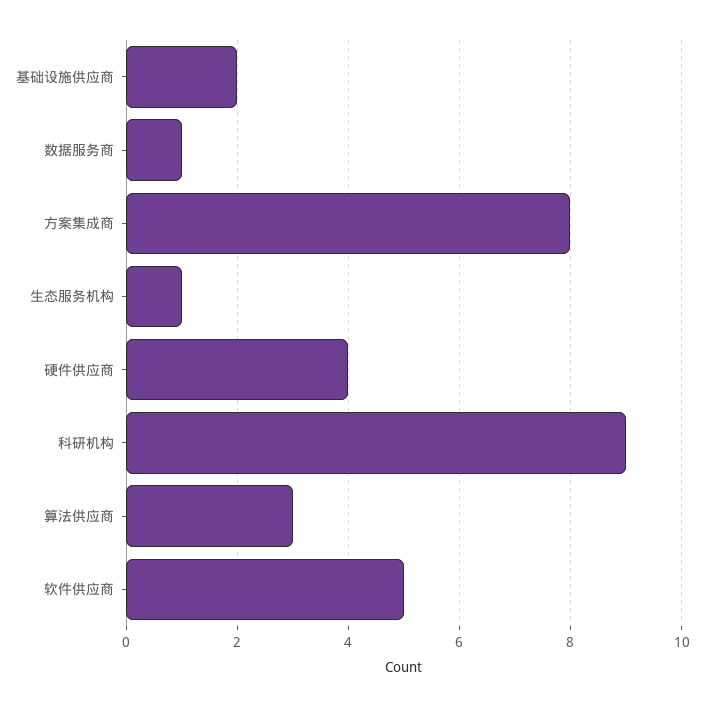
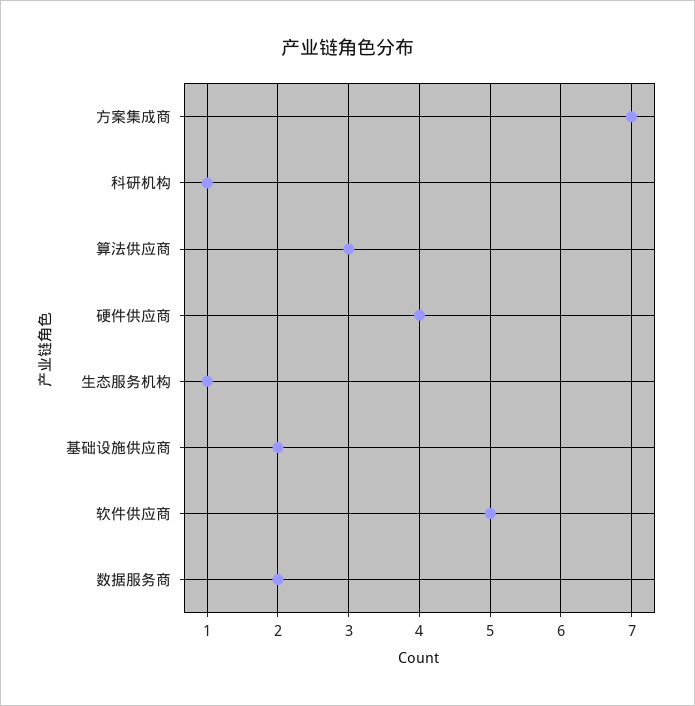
  {
    "基础设施供应商": 2,
-   "数据服务商": 1,
+   "数据服务商": 2,
-   "方案集成商": 8,
+   "方案集成商": 7,
    "生态服务机构": 1,
    "硬件供应商": 4,
-   "科研机构": 9,
+   "科研机构": 1,
    "算法供应商": 3,
    "软件供应商": 5
  }

